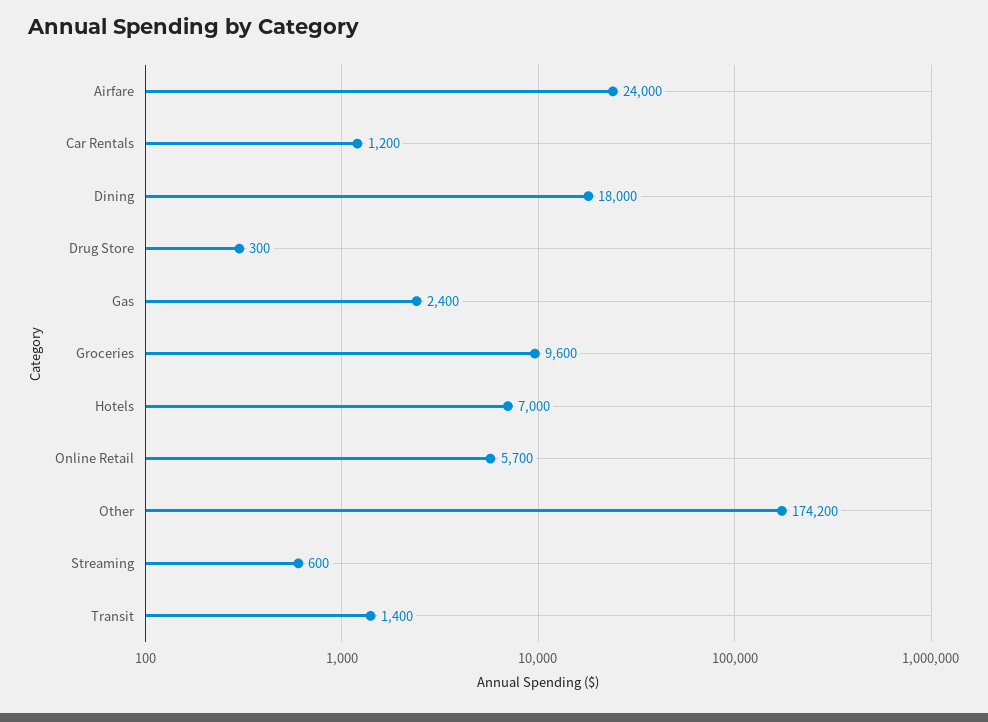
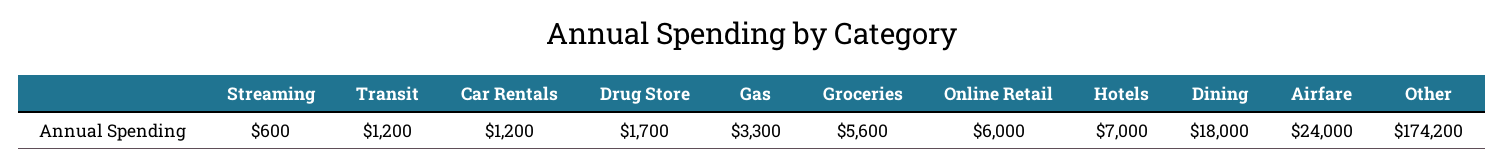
  {
    "Airfare": 24000,
    "Car Rentals": 1200,
    "Dining": 18000,
-   "Drug Store": 300,
+   "Drug Store": 1700,
-   "Gas": 2400,
+   "Gas": 3300,
-   "Groceries": 9600,
+   "Groceries": 5600,
    "Hotels": 7000,
-   "Online Retail": 5700,
+   "Online Retail": 6000,
    "Other": 174200,
    "Streaming": 600,
-   "Transit": 1400
+   "Transit": 1200
  }

